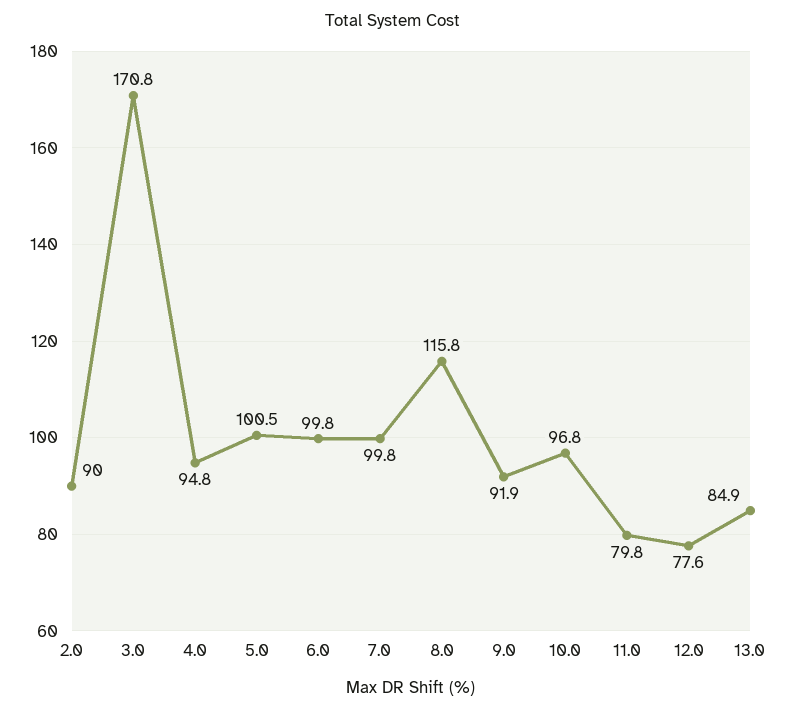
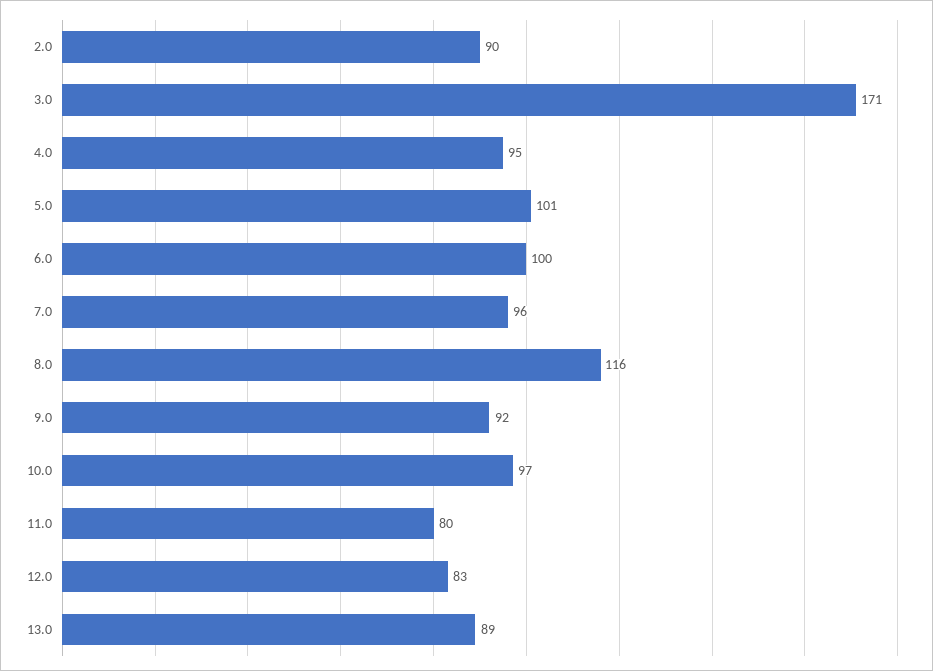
  {
    "2.0": 90,
    "3.0": 170.8,
    "4.0": 94.8,
    "5.0": 100.5,
    "6.0": 99.8,
-   "7.0": 99.8,
+   "7.0": 96,
    "8.0": 115.8,
    "9.0": 91.9,
    "10.0": 96.8,
    "11.0": 79.8,
-   "12.0": 77.6,
+   "12.0": 83,
-   "13.0": 84.9
+   "13.0": 89
  }

